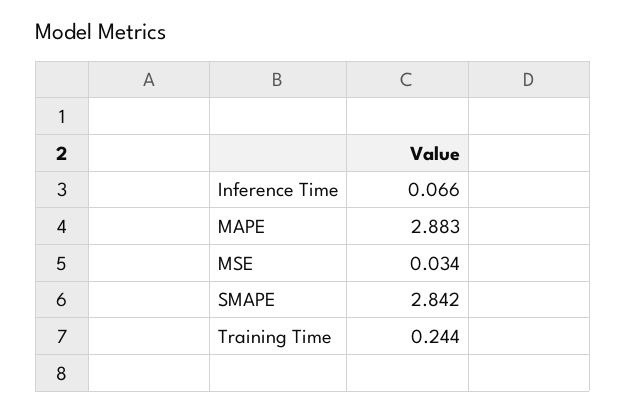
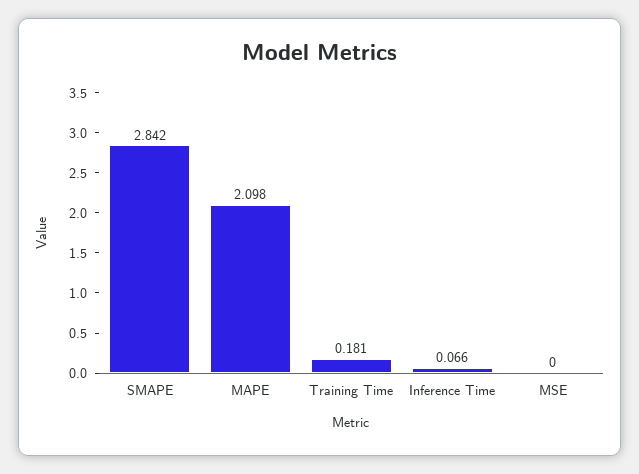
  {
    "Inference Time": 0.066,
-   "MAPE": 2.883,
+   "MAPE": 2.098,
-   "MSE": 0.034,
+   "MSE": 0,
    "SMAPE": 2.842,
-   "Training Time": 0.244
+   "Training Time": 0.181
  }

